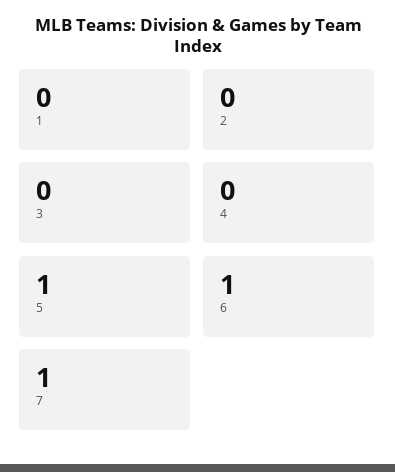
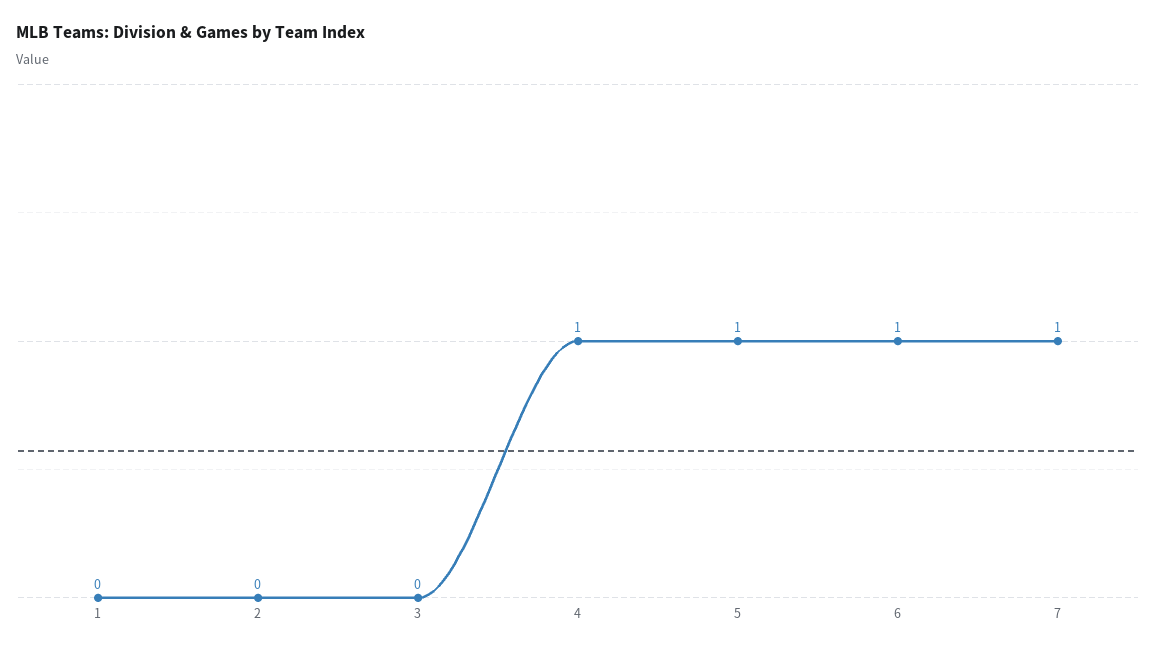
  {
    "1": 0,
    "2": 0,
    "3": 0,
-   "4": 0,
+   "4": 1,
    "5": 1,
    "6": 1,
    "7": 1
  }

